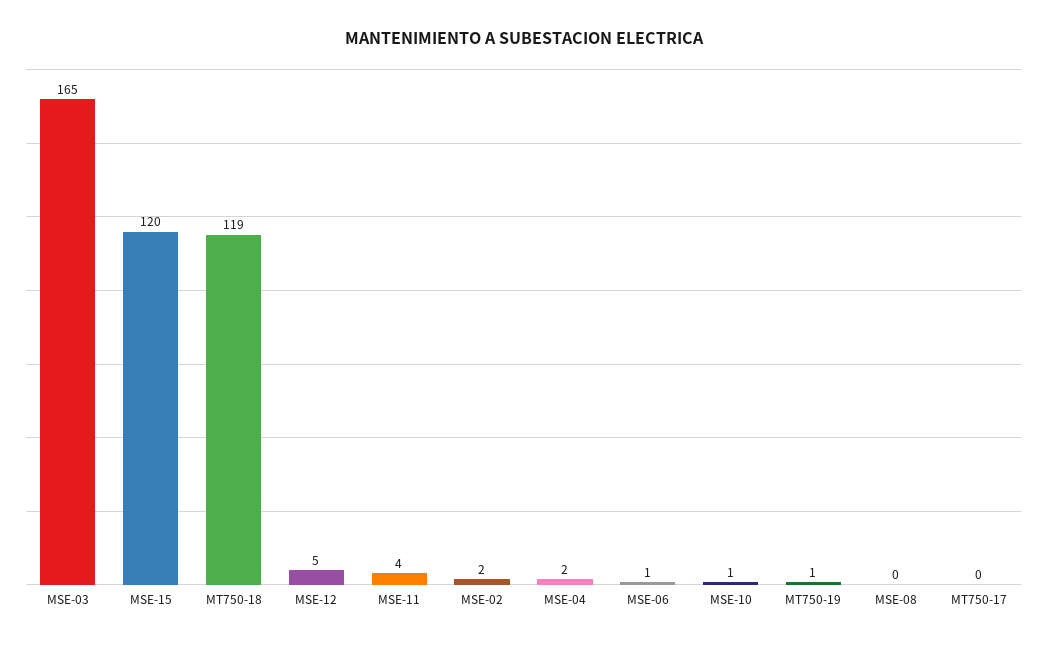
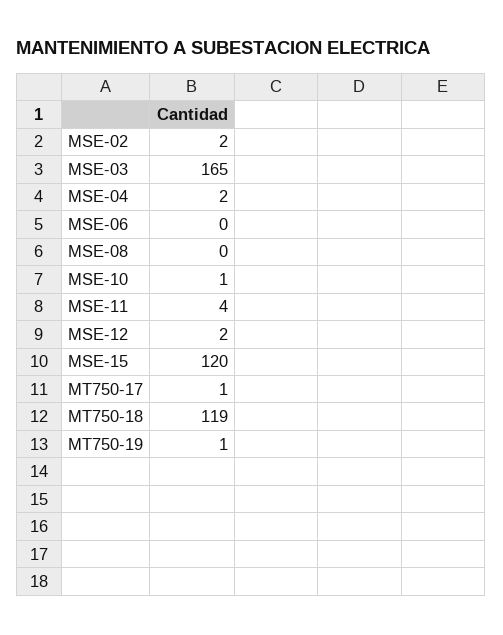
  {
    "MSE-03": 165,
    "MSE-15": 120,
    "MT750-18": 119,
-   "MSE-12": 5,
+   "MSE-12": 2,
    "MSE-11": 4,
    "MSE-02": 2,
    "MSE-04": 2,
-   "MSE-06": 1,
+   "MSE-06": 0,
    "MSE-10": 1,
    "MT750-19": 1,
    "MSE-08": 0,
-   "MT750-17": 0
+   "MT750-17": 1
  }

